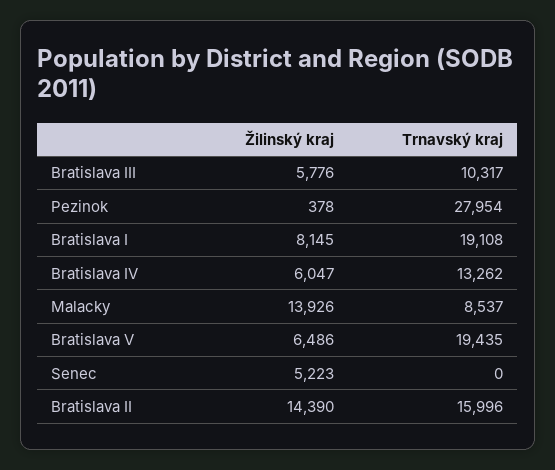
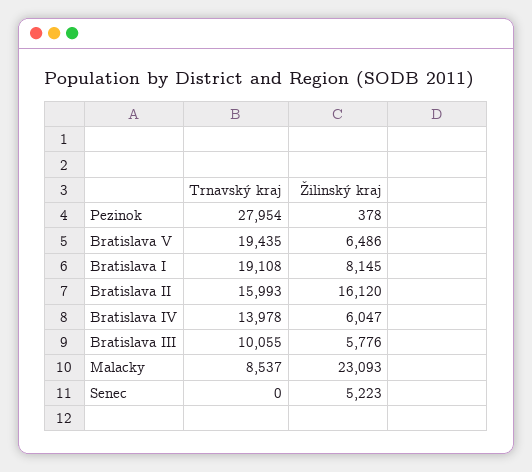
  {
    "Žilinský kraj": {
      "Bratislava III": 5776,
      "Pezinok": 378,
      "Bratislava I": 8145,
      "Bratislava IV": 6047,
-     "Malacky": 13926,
+     "Malacky": 23093,
      "Bratislava V": 6486,
      "Senec": 5223,
-     "Bratislava II": 14390
+     "Bratislava II": 16120
    },
    "Trnavský kraj": {
-     "Bratislava III": 10317,
+     "Bratislava III": 10055,
      "Pezinok": 27954,
      "Bratislava I": 19108,
-     "Bratislava IV": 13262,
+     "Bratislava IV": 13978,
      "Malacky": 8537,
      "Bratislava V": 19435,
      "Senec": 0,
-     "Bratislava II": 15996
+     "Bratislava II": 15993
    }
  }

